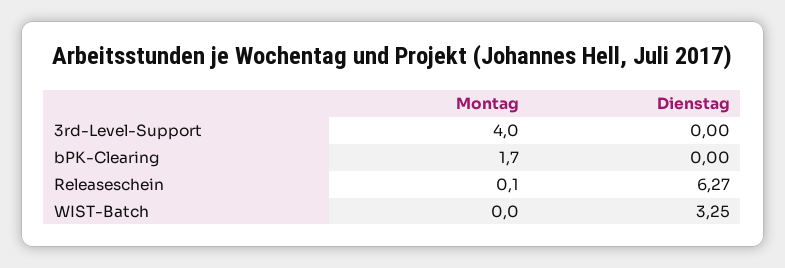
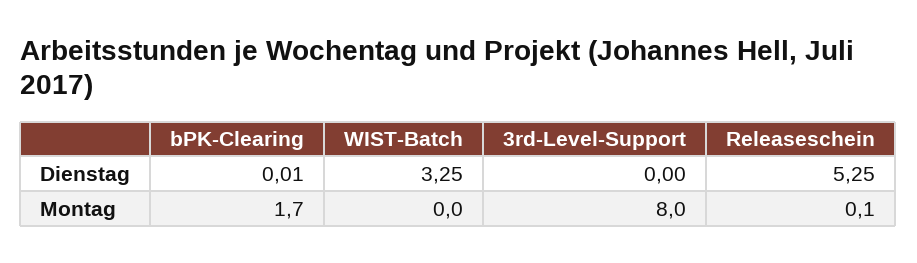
  {
    "Montag": {
-     "3rd-Level-Support": 4,
+     "3rd-Level-Support": 8,
      "bPK-Clearing": 1.7,
      "Releaseschein": 0.1,
      "WIST-Batch": 0
    },
    "Dienstag": {
      "3rd-Level-Support": 0,
-     "bPK-Clearing": 0,
+     "bPK-Clearing": 0.01,
-     "Releaseschein": 6.27,
+     "Releaseschein": 5.25,
      "WIST-Batch": 3.25
    }
  }

